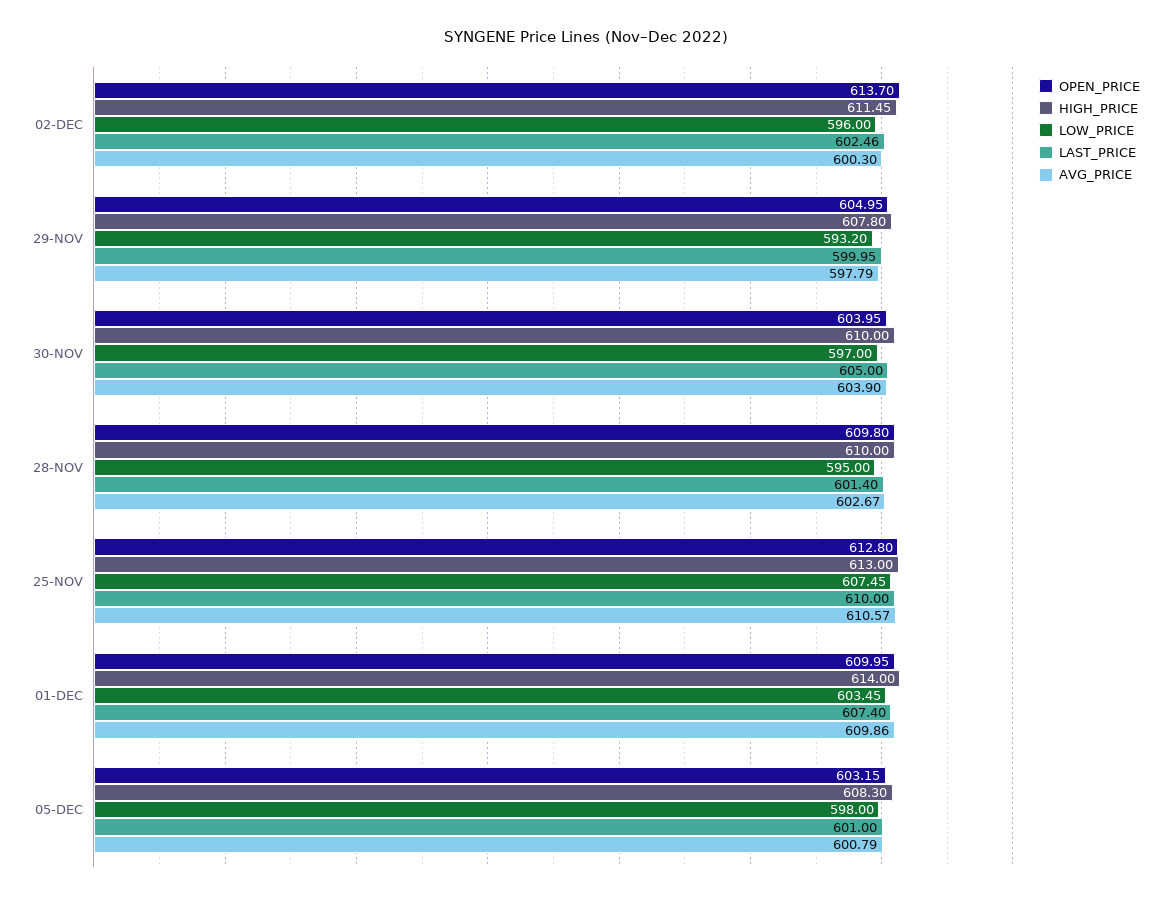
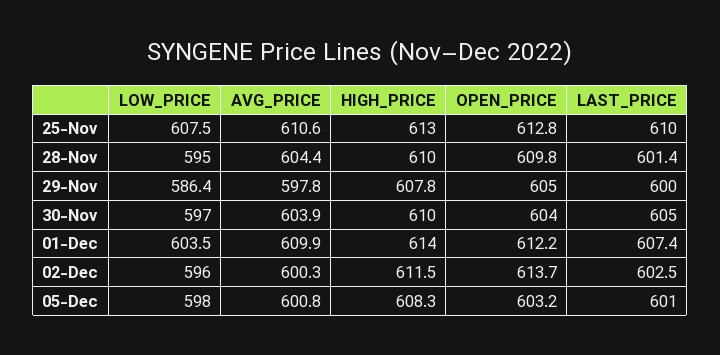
  {
    "OPEN_PRICE": {
      "02-DEC": 613.7,
      "29-NOV": 604.95,
      "30-NOV": 603.95,
      "28-NOV": 609.8,
      "25-NOV": 612.8,
-     "01-DEC": 609.95,
+     "01-DEC": 612.2,
      "05-DEC": 603.15
    },
    "HIGH_PRICE": {
      "02-DEC": 611.45,
      "29-NOV": 607.8,
      "30-NOV": 610,
      "28-NOV": 610,
      "25-NOV": 613,
      "01-DEC": 614,
      "05-DEC": 608.3
    },
    "LOW_PRICE": {
      "02-DEC": 596,
-     "29-NOV": 593.2,
+     "29-NOV": 586.4,
      "30-NOV": 597,
      "28-NOV": 595,
      "25-NOV": 607.45,
      "01-DEC": 603.45,
      "05-DEC": 598
    },
    "LAST_PRICE": {
      "02-DEC": 602.46,
      "29-NOV": 599.95,
      "30-NOV": 605,
      "28-NOV": 601.4,
      "25-NOV": 610,
      "01-DEC": 607.4,
      "05-DEC": 601
    },
    "AVG_PRICE": {
      "02-DEC": 600.3,
      "29-NOV": 597.79,
      "30-NOV": 603.9,
-     "28-NOV": 602.67,
+     "28-NOV": 604.4,
      "25-NOV": 610.57,
      "01-DEC": 609.86,
      "05-DEC": 600.79
    }
  }

